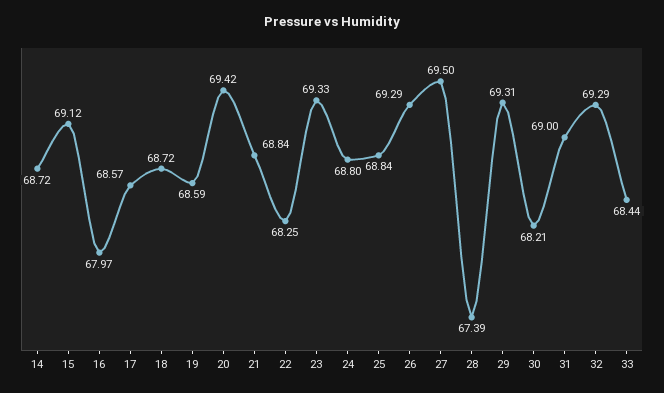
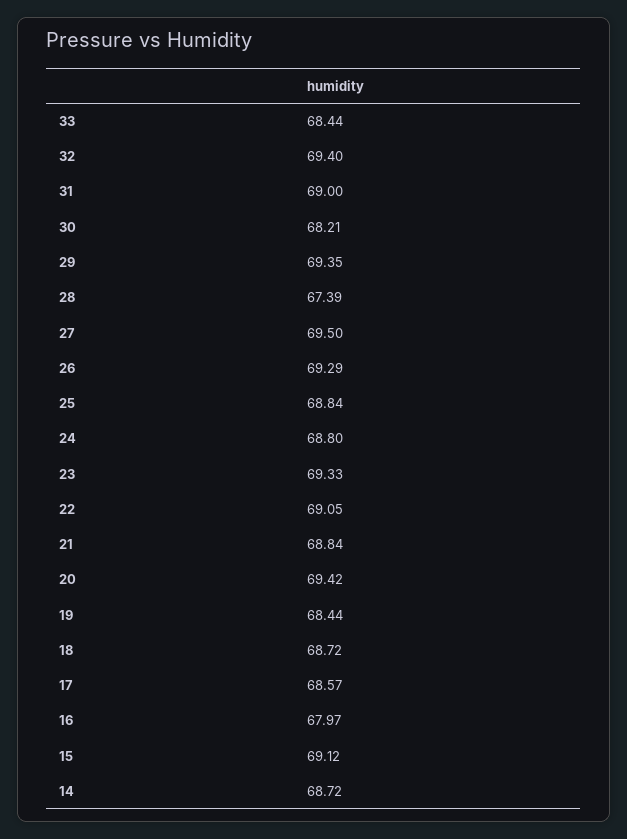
  {
    "14": 68.72,
    "15": 69.12,
    "16": 67.97,
    "17": 68.57,
    "18": 68.72,
-   "19": 68.59,
+   "19": 68.44,
    "20": 69.42,
    "21": 68.84,
-   "22": 68.25,
+   "22": 69.05,
    "23": 69.33,
    "24": 68.8,
    "25": 68.84,
    "26": 69.29,
    "27": 69.5,
    "28": 67.39,
-   "29": 69.31,
+   "29": 69.35,
    "30": 68.21,
    "31": 69,
-   "32": 69.29,
+   "32": 69.4,
    "33": 68.44
  }

